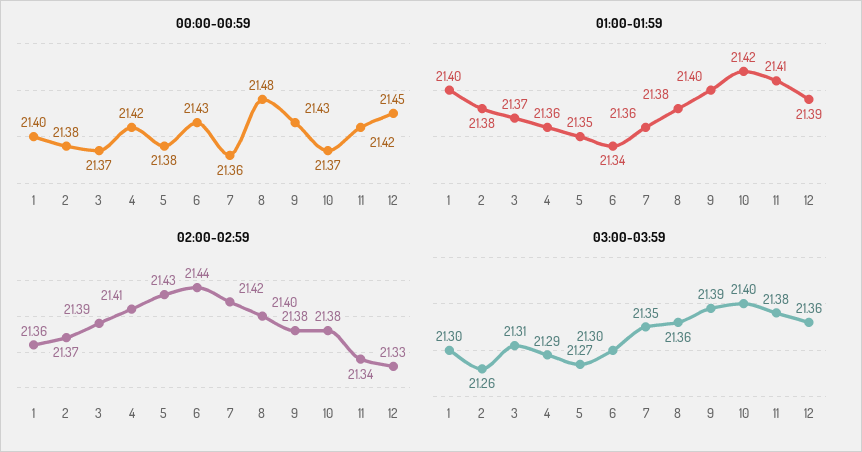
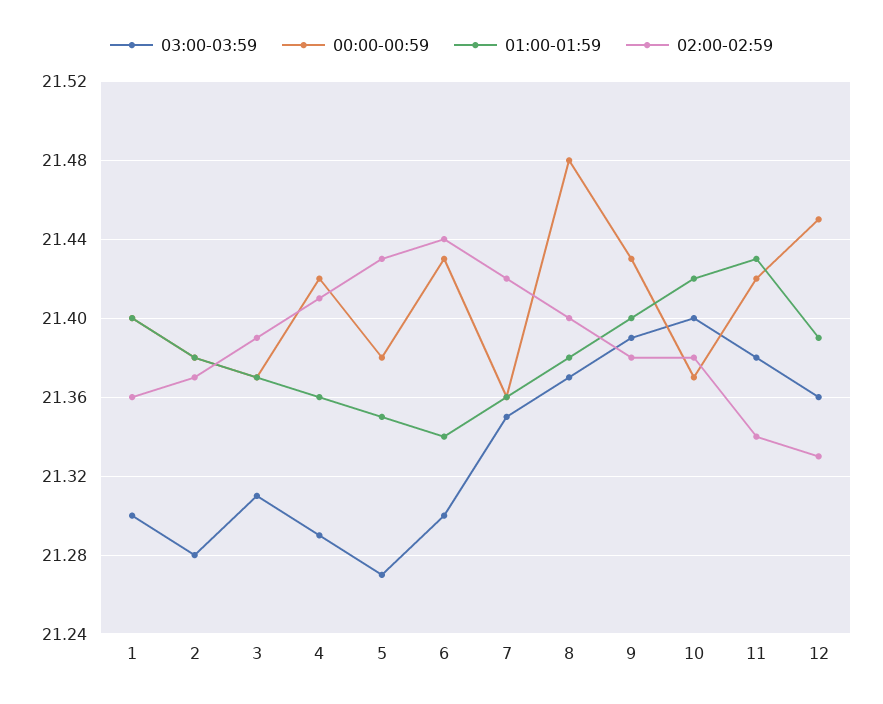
  {
    "00:00-00:59": {
      "1": 21.4,
      "2": 21.38,
      "3": 21.37,
      "4": 21.42,
      "5": 21.38,
      "6": 21.43,
      "7": 21.36,
      "8": 21.48,
      "9": 21.43,
      "10": 21.37,
      "11": 21.42,
      "12": 21.45
    },
    "01:00-01:59": {
      "1": 21.4,
      "2": 21.38,
      "3": 21.37,
      "4": 21.36,
      "5": 21.35,
      "6": 21.34,
      "7": 21.36,
      "8": 21.38,
      "9": 21.4,
      "10": 21.42,
-     "11": 21.41,
+     "11": 21.43,
      "12": 21.39
    },
    "02:00-02:59": {
      "1": 21.36,
      "2": 21.37,
      "3": 21.39,
      "4": 21.41,
      "5": 21.43,
      "6": 21.44,
      "7": 21.42,
      "8": 21.4,
      "9": 21.38,
      "10": 21.38,
      "11": 21.34,
      "12": 21.33
    },
    "03:00-03:59": {
      "1": 21.3,
-     "2": 21.26,
+     "2": 21.28,
      "3": 21.31,
      "4": 21.29,
      "5": 21.27,
      "6": 21.3,
      "7": 21.35,
-     "8": 21.36,
+     "8": 21.37,
      "9": 21.39,
      "10": 21.4,
      "11": 21.38,
      "12": 21.36
    }
  }

